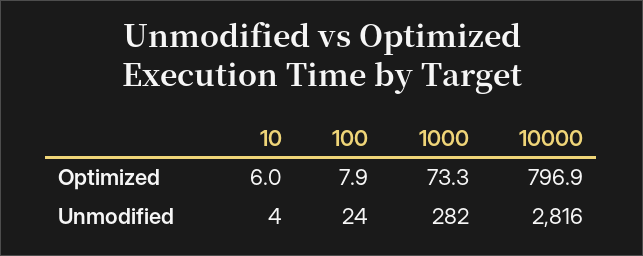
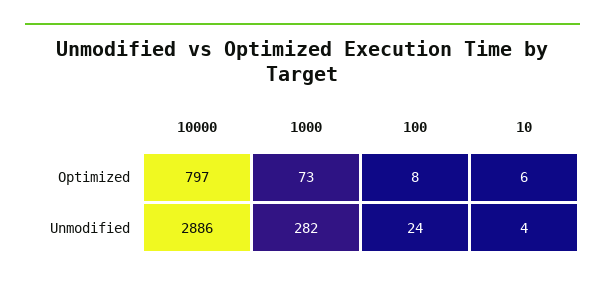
  {
    "10": {
      "Optimized": 6,
      "Unmodified": 4
    },
    "100": {
      "Optimized": 7.9,
      "Unmodified": 24
    },
    "1000": {
      "Optimized": 73.3,
      "Unmodified": 282
    },
    "10000": {
      "Optimized": 796.9,
-     "Unmodified": 2816
+     "Unmodified": 2886
    }
  }

